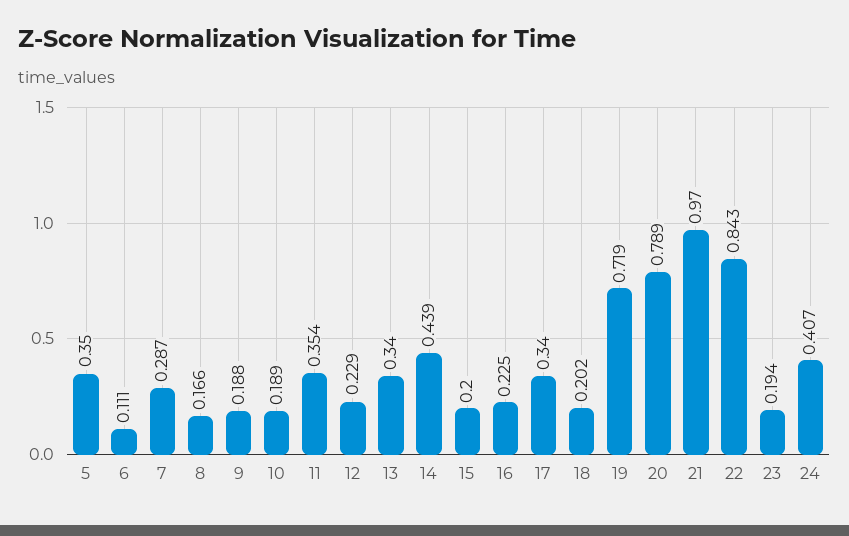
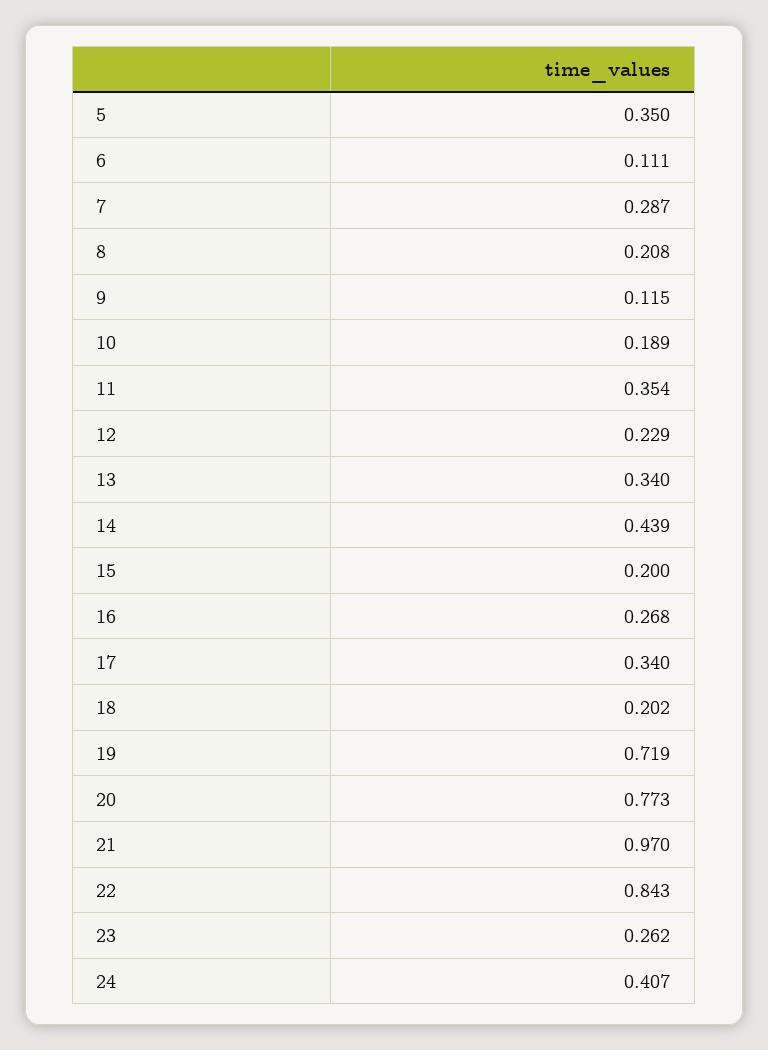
  {
    "5": 0.35,
    "6": 0.111,
    "7": 0.287,
-   "8": 0.166,
+   "8": 0.208,
-   "9": 0.188,
+   "9": 0.115,
    "10": 0.189,
    "11": 0.354,
    "12": 0.229,
    "13": 0.34,
    "14": 0.439,
    "15": 0.2,
-   "16": 0.225,
+   "16": 0.268,
    "17": 0.34,
    "18": 0.202,
    "19": 0.719,
-   "20": 0.789,
+   "20": 0.773,
    "21": 0.97,
    "22": 0.843,
-   "23": 0.194,
+   "23": 0.262,
    "24": 0.407
  }

